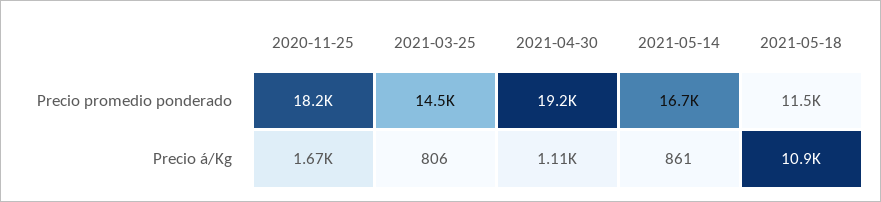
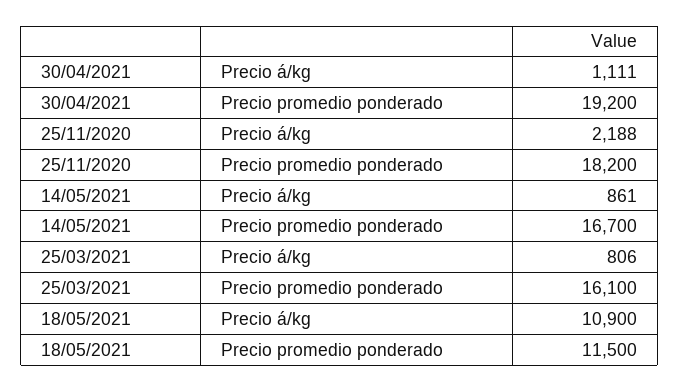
  {
    "2020-11-25": {
      "Precio promedio ponderado": 18200,
-     "Precio á/Kg": 1670
+     "Precio á/Kg": 2188
    },
    "2021-03-25": {
-     "Precio promedio ponderado": 14500,
+     "Precio promedio ponderado": 16100,
      "Precio á/Kg": 806
    },
    "2021-04-30": {
      "Precio promedio ponderado": 19200,
      "Precio á/Kg": 1111
    },
    "2021-05-14": {
      "Precio promedio ponderado": 16700,
      "Precio á/Kg": 861
    },
    "2021-05-18": {
      "Precio promedio ponderado": 11500,
      "Precio á/Kg": 10900
    }
  }

